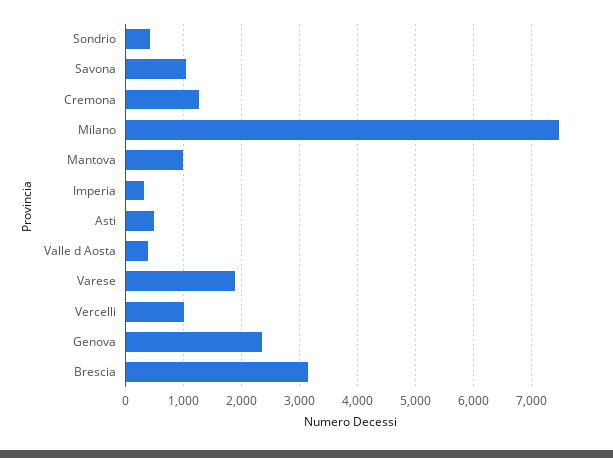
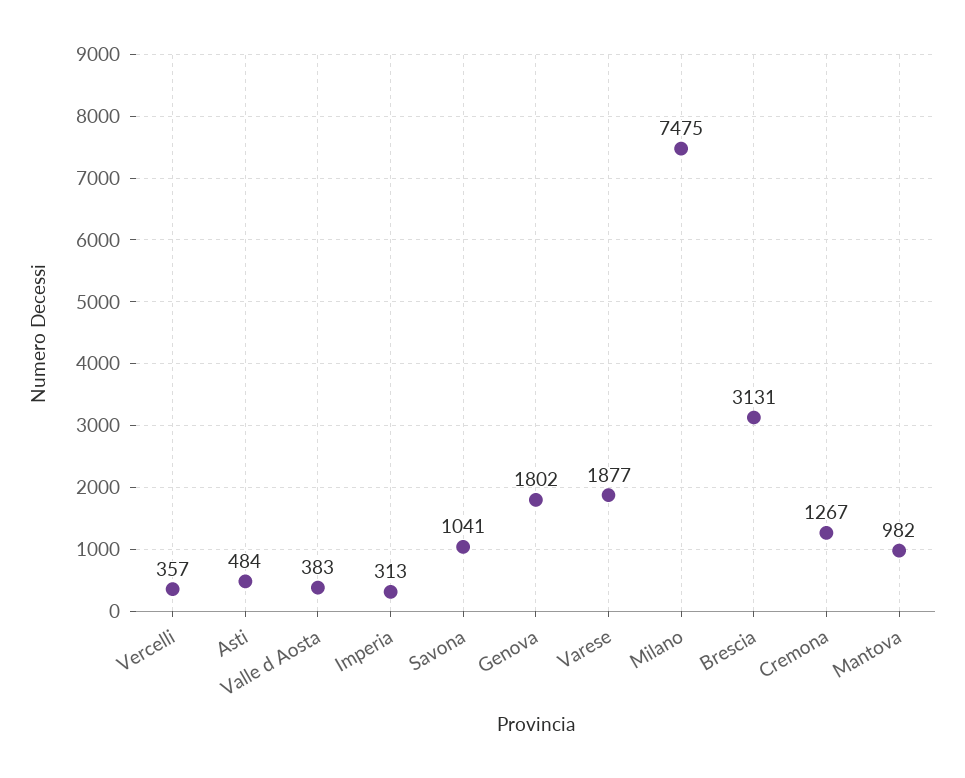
  {
-   "Sondrio": 400,
    "Savona": 1041,
    "Cremona": 1267,
    "Milano": 7475,
    "Mantova": 982,
    "Imperia": 313,
    "Asti": 484,
    "Valle d Aosta": 383,
    "Varese": 1877,
-   "Vercelli": 1000,
+   "Vercelli": 357,
-   "Genova": 2400,
+   "Genova": 1802,
    "Brescia": 3131
  }

